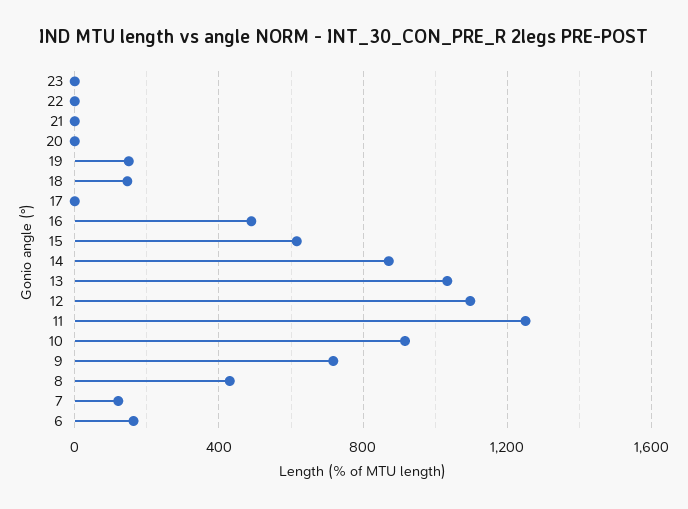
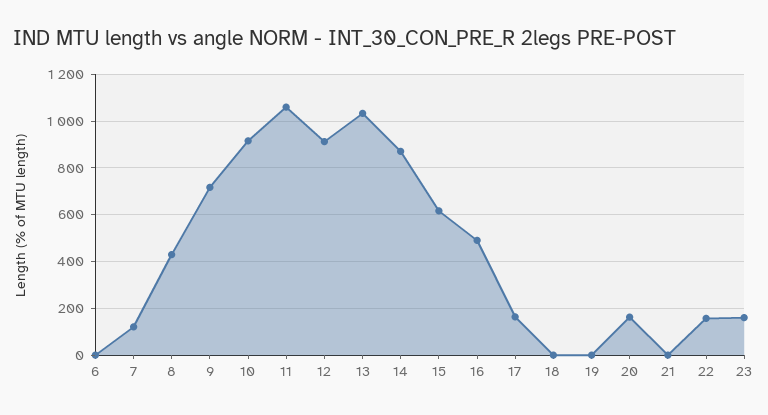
  {
-   "23": 0,
+   "23": 150,
-   "22": 0,
+   "22": 150,
    "21": 0,
-   "20": 0,
+   "20": 150,
-   "19": 150,
+   "19": 0,
-   "18": 150,
+   "18": 0,
-   "17": 0,
+   "17": 150,
    "16": 500,
    "15": 600,
    "14": 850,
    "13": 1050,
-   "12": 1100,
+   "12": 900,
-   "11": 1250,
+   "11": 1050,
    "10": 900,
    "9": 700,
    "8": 450,
    "7": 100,
-   "6": 150
+   "6": 0
  }

